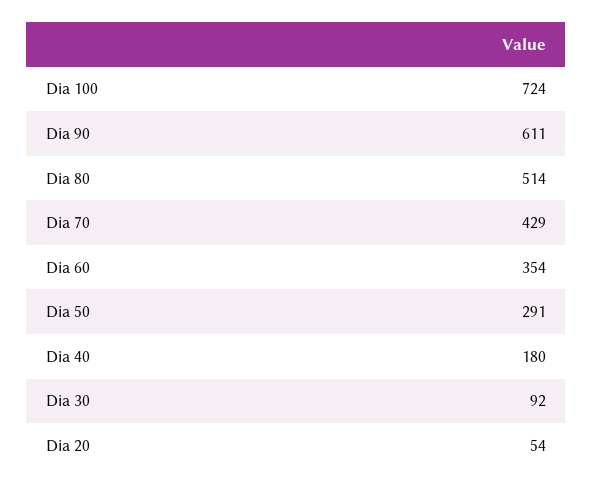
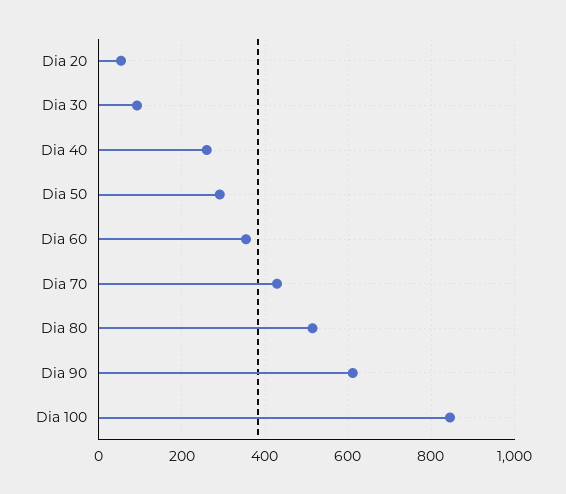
  {
-   "Dia 100": 724,
+   "Dia 100": 840,
    "Dia 90": 611,
    "Dia 80": 514,
    "Dia 70": 429,
    "Dia 60": 354,
    "Dia 50": 291,
-   "Dia 40": 180,
+   "Dia 40": 260,
    "Dia 30": 92,
    "Dia 20": 54
  }

